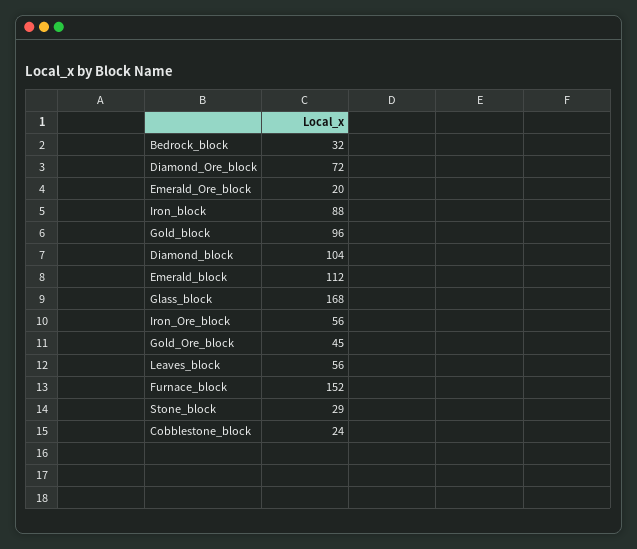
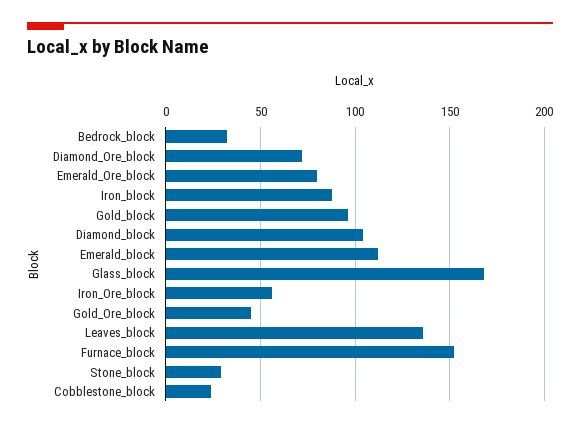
  {
    "Bedrock_block": 32,
    "Diamond_Ore_block": 72,
-   "Emerald_Ore_block": 20,
+   "Emerald_Ore_block": 80,
    "Iron_block": 88,
    "Gold_block": 96,
    "Diamond_block": 104,
    "Emerald_block": 112,
    "Glass_block": 168,
    "Iron_Ore_block": 56,
    "Gold_Ore_block": 45,
-   "Leaves_block": 56,
+   "Leaves_block": 135,
    "Furnace_block": 152,
    "Stone_block": 29,
    "Cobblestone_block": 24
  }

